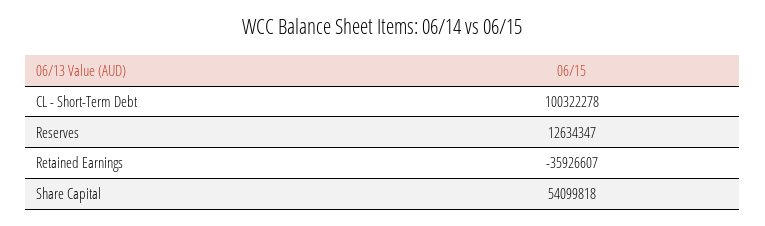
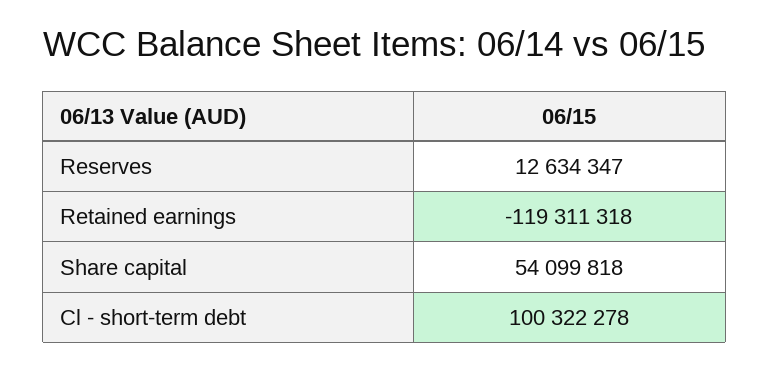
  {
    "CL - Short-Term Debt": 100322278,
    "Reserves": 12634347,
-   "Retained Earnings": -35926607,
+   "Retained Earnings": -119311318,
    "Share Capital": 54099818
  }

